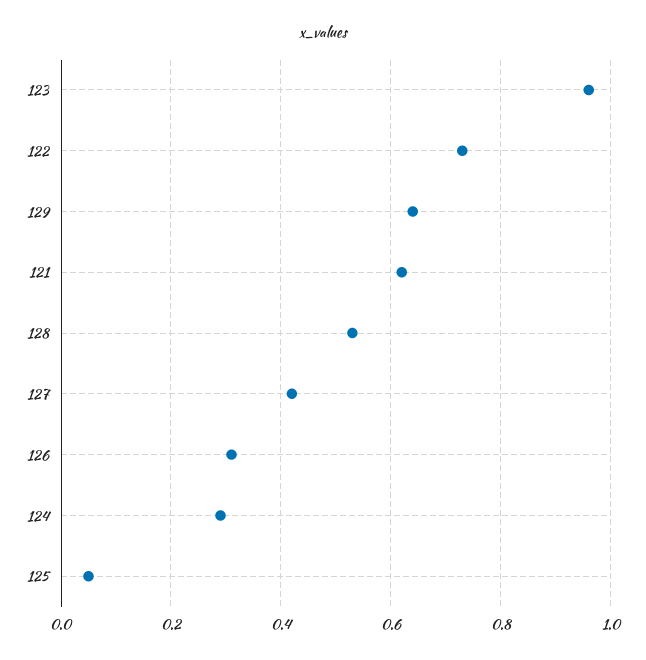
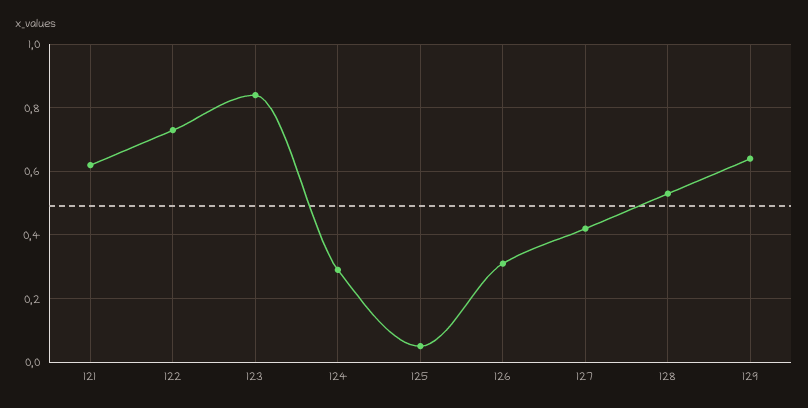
  {
-   "123": 0.95,
+   "123": 0.85,
    "122": 0.75,
    "129": 0.65,
    "121": 0.6,
    "128": 0.55,
    "127": 0.4,
    "126": 0.3,
    "124": 0.3,
    "125": 0.05
  }

